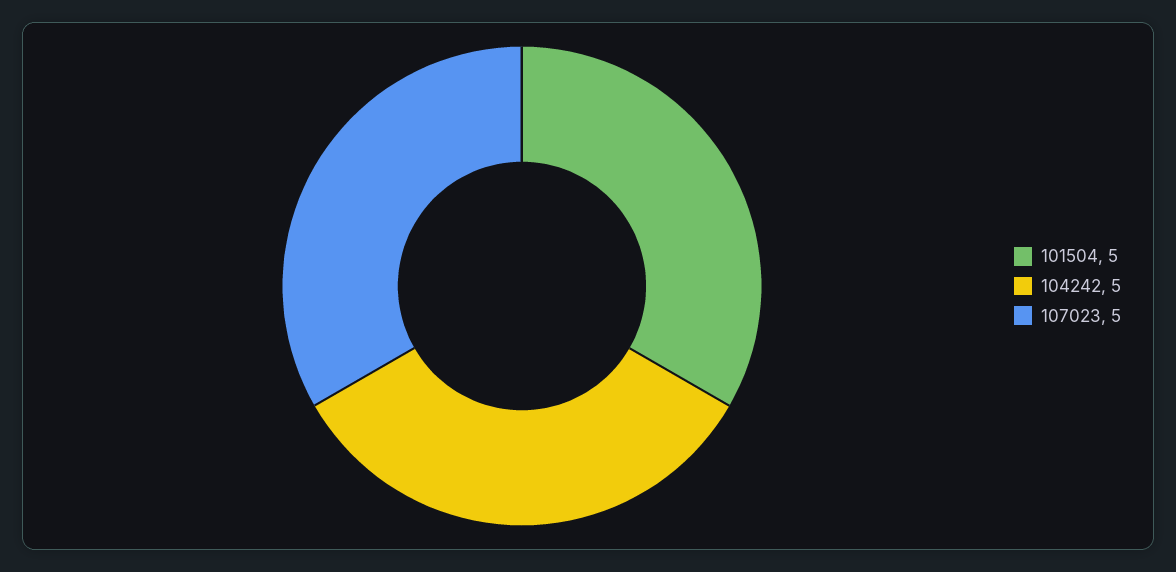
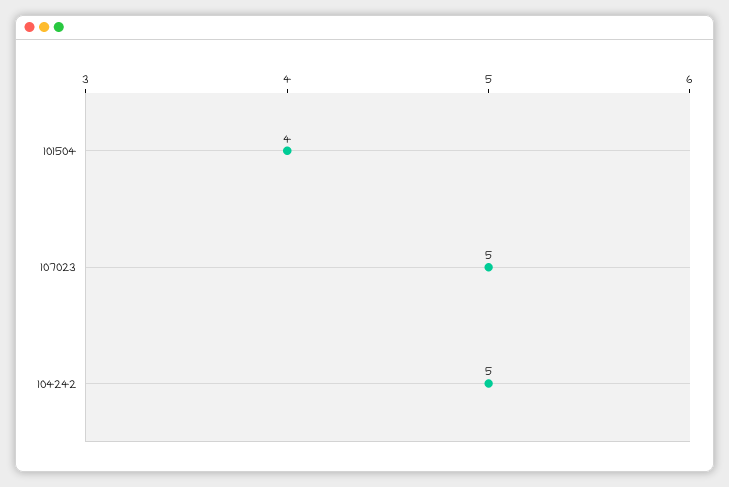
  {
-   "101504": 5,
+   "101504": 4,
    "104242": 5,
    "107023": 5
  }

